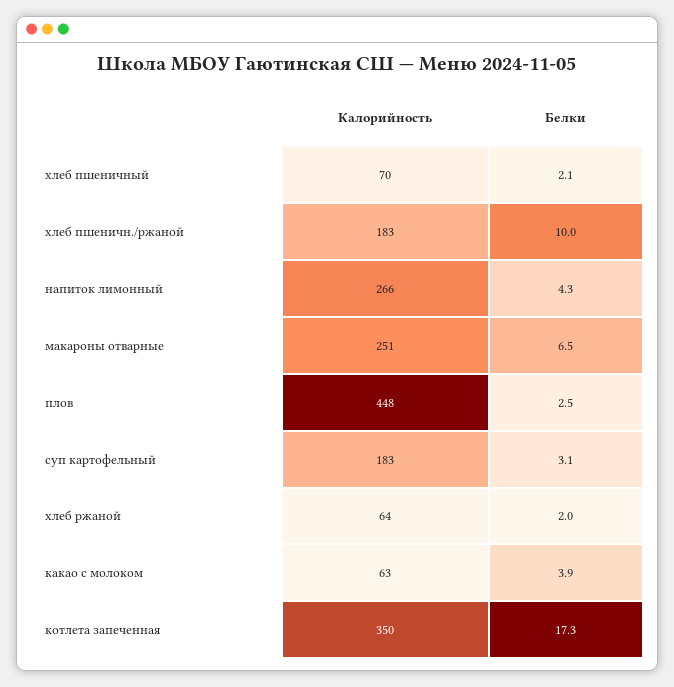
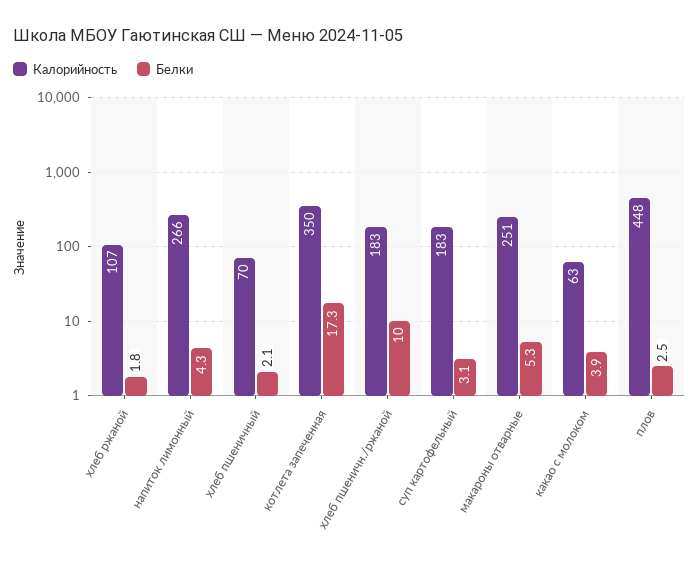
  {
    "Калорийность": {
      "хлеб пшеничный": 70,
      "хлеб пшеничн./ржаной": 183,
      "напиток лимонный": 266,
      "макароны отварные": 251,
      "плов": 448,
      "суп картофельный": 183,
-     "хлеб ржаной": 64,
+     "хлеб ржаной": 107,
      "какао с молоком": 63,
      "котлета запеченная": 350
    },
    "Белки": {
      "хлеб пшеничный": 2.1,
      "хлеб пшеничн./ржаной": 10,
      "напиток лимонный": 4.3,
-     "макароны отварные": 6.5,
+     "макароны отварные": 5.3,
      "плов": 2.5,
      "суп картофельный": 3.1,
-     "хлеб ржаной": 2,
+     "хлеб ржаной": 1.8,
      "какао с молоком": 3.9,
      "котлета запеченная": 17.3
    }
  }

